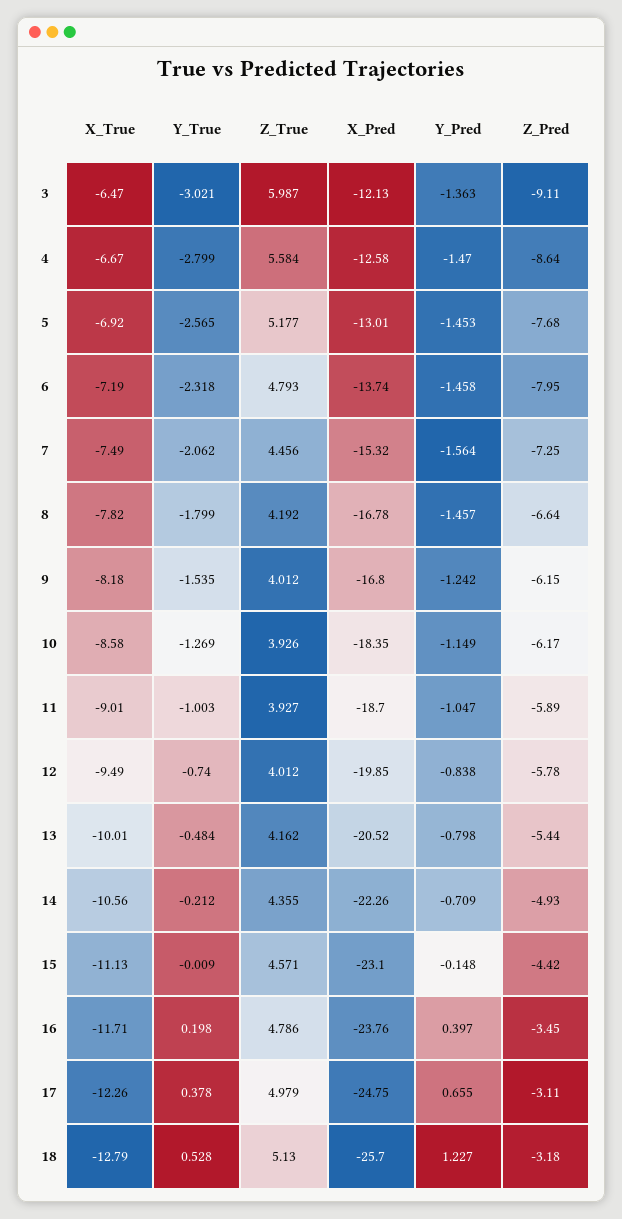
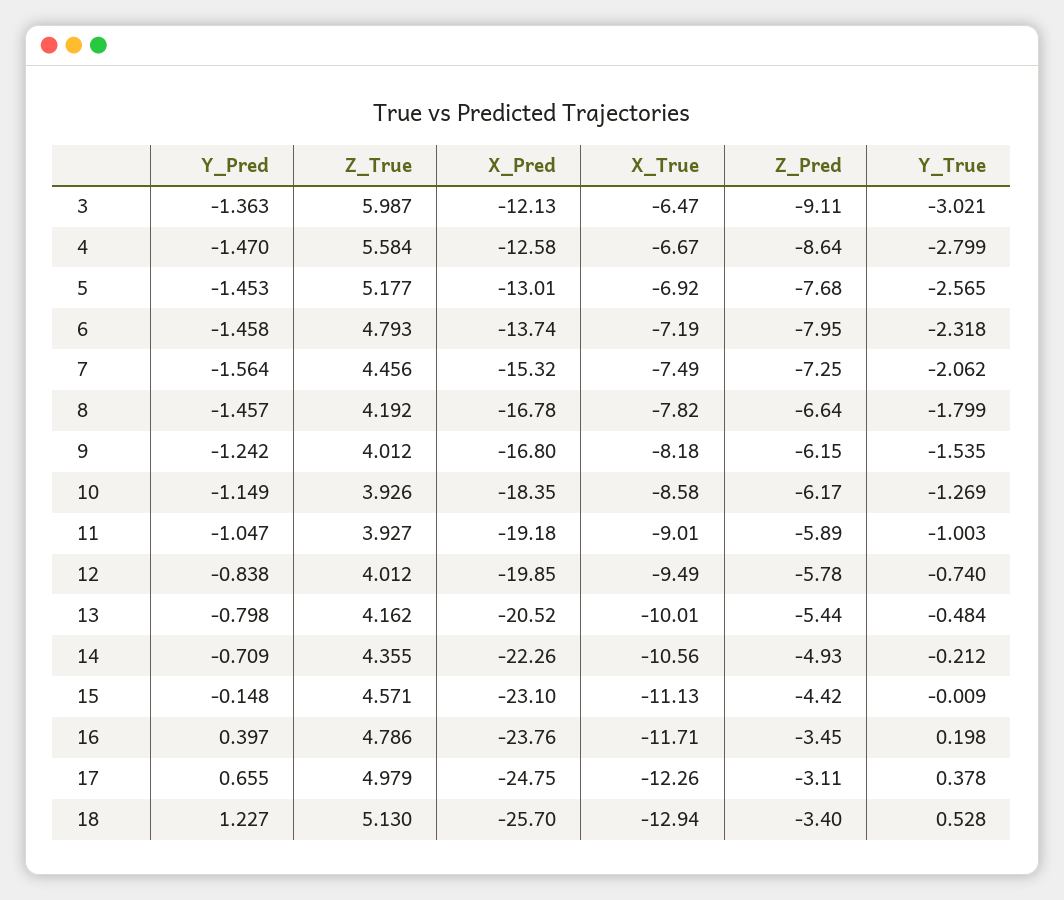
  {
    "X_True": {
      "3": -6.47,
      "4": -6.67,
      "5": -6.92,
      "6": -7.19,
      "7": -7.49,
      "8": -7.82,
      "9": -8.18,
      "10": -8.58,
      "11": -9.01,
      "12": -9.49,
      "13": -10.01,
      "14": -10.56,
      "15": -11.13,
      "16": -11.71,
      "17": -12.26,
-     "18": -12.79
+     "18": -12.94
    },
    "Y_True": {
      "3": -3.021,
      "4": -2.799,
      "5": -2.565,
      "6": -2.318,
      "7": -2.062,
      "8": -1.799,
      "9": -1.535,
      "10": -1.269,
      "11": -1.003,
      "12": -0.74,
      "13": -0.484,
      "14": -0.212,
      "15": -0.009,
      "16": 0.198,
      "17": 0.378,
      "18": 0.528
    },
    "Z_True": {
      "3": 5.987,
      "4": 5.584,
      "5": 5.177,
      "6": 4.793,
      "7": 4.456,
      "8": 4.192,
      "9": 4.012,
      "10": 3.926,
      "11": 3.927,
      "12": 4.012,
      "13": 4.162,
      "14": 4.355,
      "15": 4.571,
      "16": 4.786,
      "17": 4.979,
      "18": 5.13
    },
    "X_Pred": {
      "3": -12.13,
      "4": -12.58,
      "5": -13.01,
      "6": -13.74,
      "7": -15.32,
      "8": -16.78,
      "9": -16.8,
      "10": -18.35,
-     "11": -18.7,
+     "11": -19.18,
      "12": -19.85,
      "13": -20.52,
      "14": -22.26,
      "15": -23.1,
      "16": -23.76,
      "17": -24.75,
      "18": -25.7
    },
    "Y_Pred": {
      "3": -1.363,
      "4": -1.47,
      "5": -1.453,
      "6": -1.458,
      "7": -1.564,
      "8": -1.457,
      "9": -1.242,
      "10": -1.149,
      "11": -1.047,
      "12": -0.838,
      "13": -0.798,
      "14": -0.709,
      "15": -0.148,
      "16": 0.397,
      "17": 0.655,
      "18": 1.227
    },
    "Z_Pred": {
      "3": -9.11,
      "4": -8.64,
      "5": -7.68,
      "6": -7.95,
      "7": -7.25,
      "8": -6.64,
      "9": -6.15,
      "10": -6.17,
      "11": -5.89,
      "12": -5.78,
      "13": -5.44,
      "14": -4.93,
      "15": -4.42,
      "16": -3.45,
      "17": -3.11,
-     "18": -3.18
+     "18": -3.4
    }
  }

